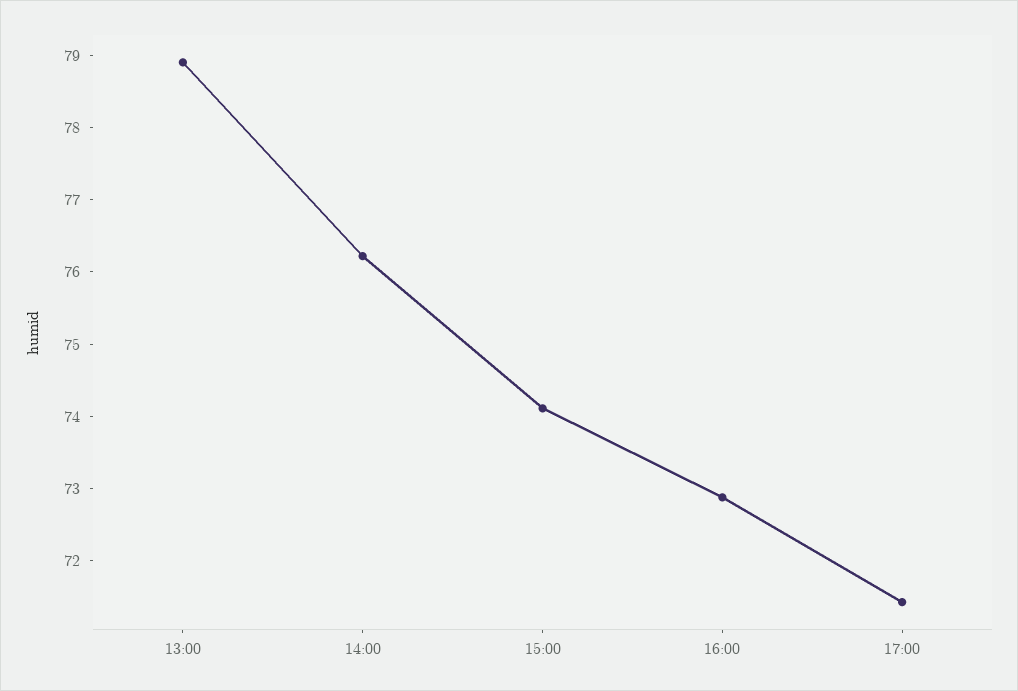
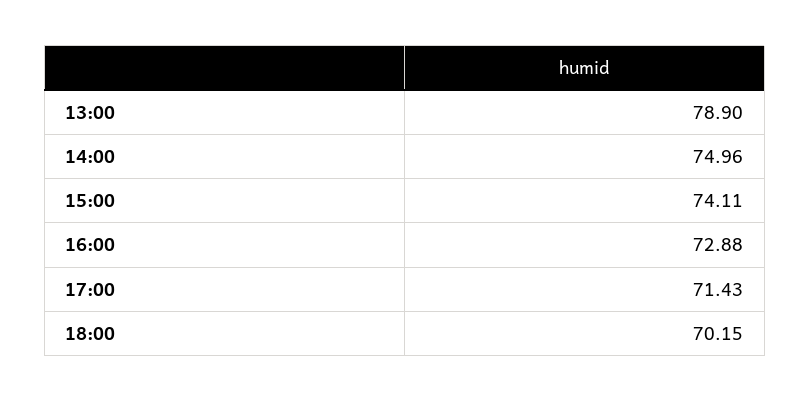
  {
    "13:00": 78.9,
-   "14:00": 76.2,
+   "14:00": 74.96,
    "15:00": 74.11,
    "16:00": 72.88,
-   "17:00": 71.43
+   "17:00": 71.43,
+   "18:00": 70.15
  }

